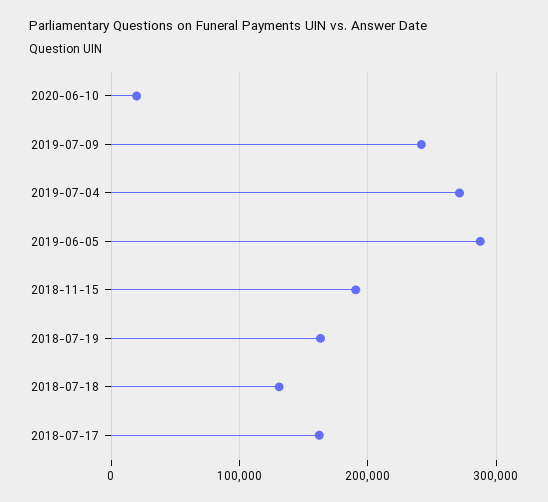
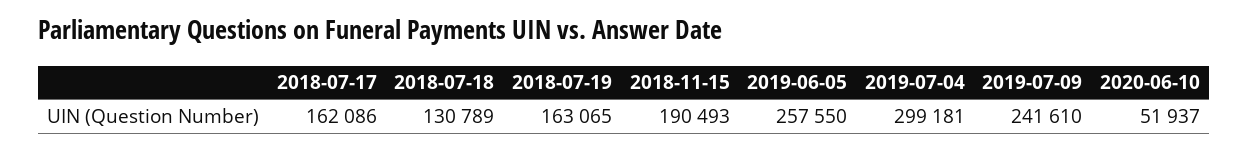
  {
-   "2020-06-10": 20000,
+   "2020-06-10": 51937,
    "2019-07-09": 241610,
-   "2019-07-04": 270000,
+   "2019-07-04": 299181,
-   "2019-06-05": 290000,
+   "2019-06-05": 257550,
    "2018-11-15": 190493,
    "2018-07-19": 163065,
    "2018-07-18": 130789,
    "2018-07-17": 162086
  }

